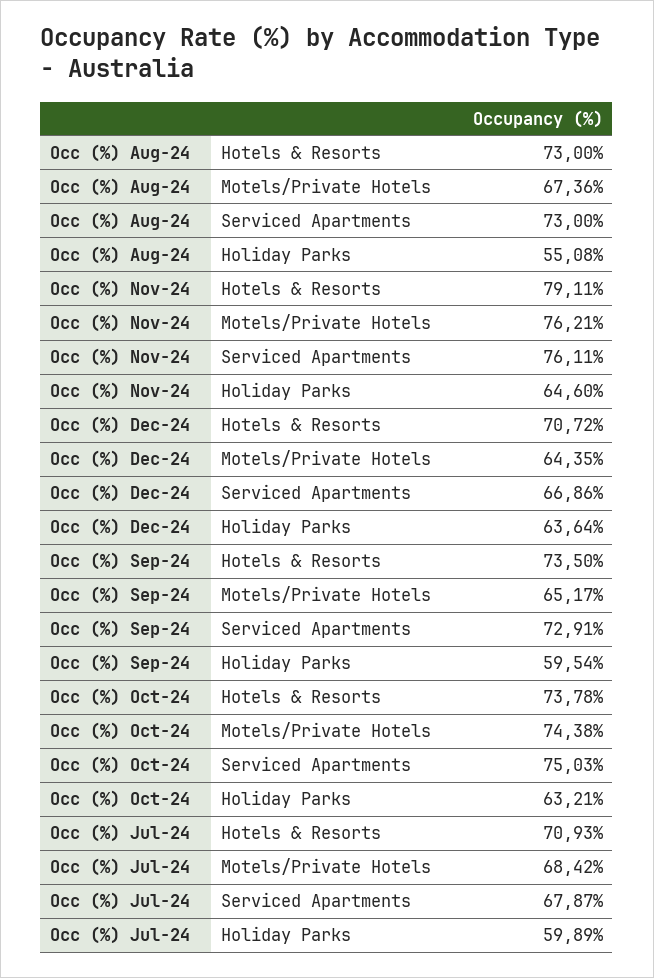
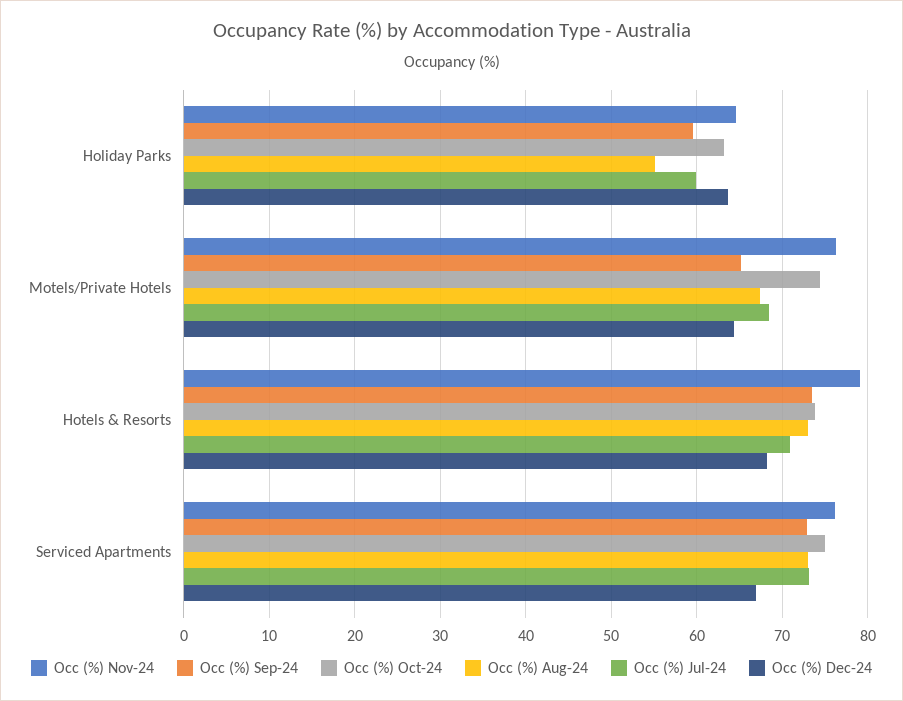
  {
    "Occ (%) Aug-24": {
      "Hotels & Resorts": 73,
      "Motels/Private Hotels": 67.36,
      "Serviced Apartments": 73,
      "Holiday Parks": 55.08
    },
    "Occ (%) Nov-24": {
      "Hotels & Resorts": 79.11,
      "Motels/Private Hotels": 76.21,
      "Serviced Apartments": 76.11,
      "Holiday Parks": 64.6
    },
    "Occ (%) Dec-24": {
-     "Hotels & Resorts": 70.72,
+     "Hotels & Resorts": 68,
      "Motels/Private Hotels": 64.35,
      "Serviced Apartments": 66.86,
      "Holiday Parks": 63.64
    },
    "Occ (%) Sep-24": {
      "Hotels & Resorts": 73.5,
      "Motels/Private Hotels": 65.17,
      "Serviced Apartments": 72.91,
      "Holiday Parks": 59.54
    },
    "Occ (%) Oct-24": {
      "Hotels & Resorts": 73.78,
      "Motels/Private Hotels": 74.38,
      "Serviced Apartments": 75.03,
      "Holiday Parks": 63.21
    },
    "Occ (%) Jul-24": {
      "Hotels & Resorts": 70.93,
      "Motels/Private Hotels": 68.42,
-     "Serviced Apartments": 67.87,
+     "Serviced Apartments": 73,
      "Holiday Parks": 59.89
    }
  }

